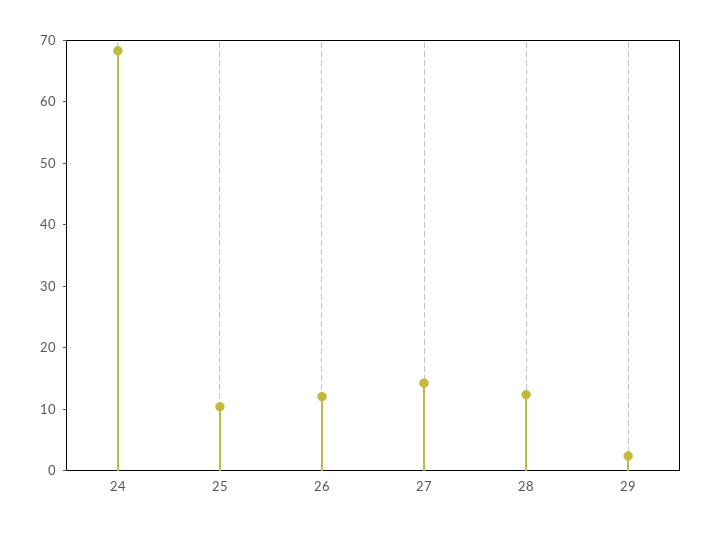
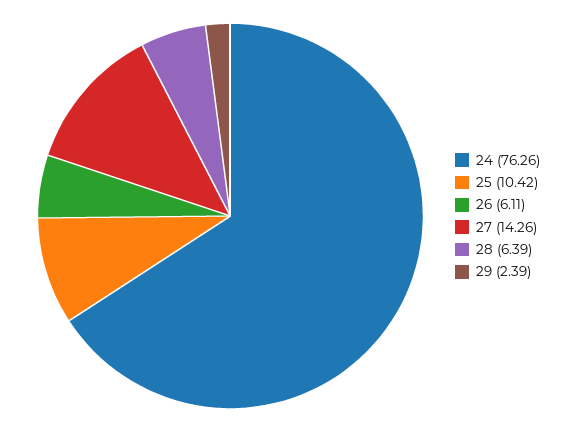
  {
-   "24": 68,
+   "24": 76.26,
    "25": 10.42,
-   "26": 12,
+   "26": 6.11,
    "27": 14.26,
-   "28": 12,
+   "28": 6.39,
    "29": 2.39
  }

